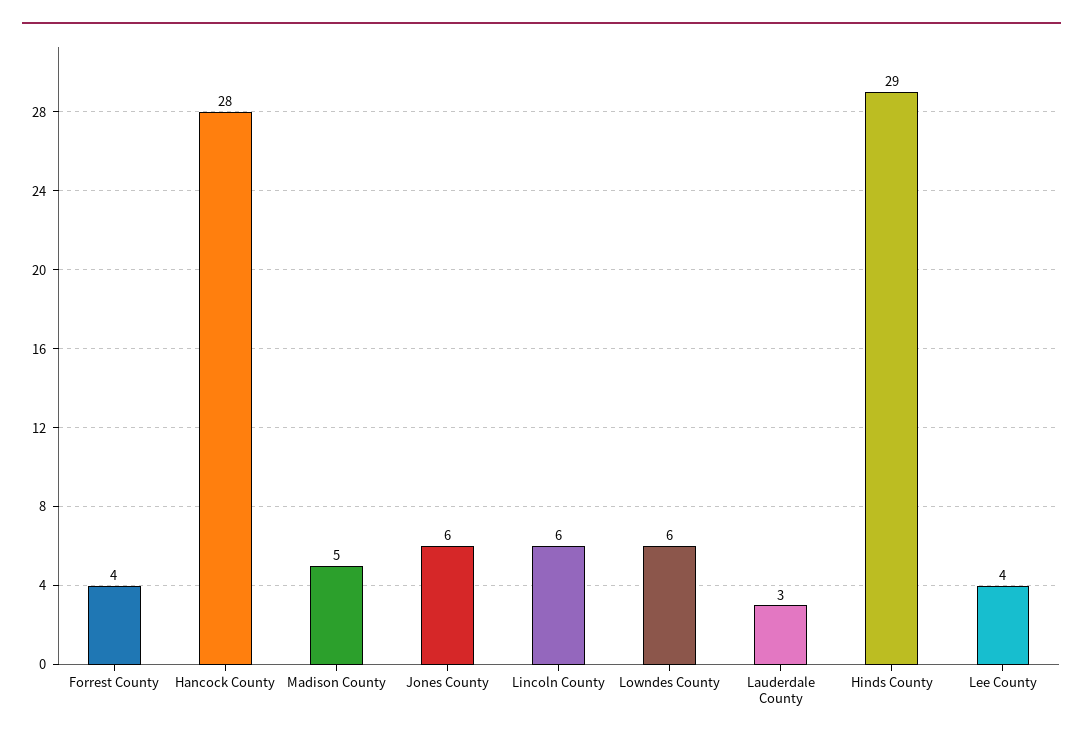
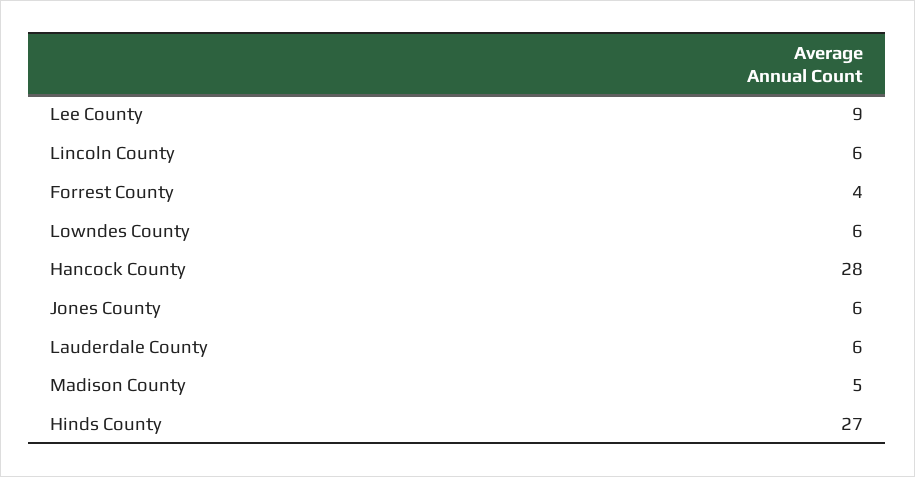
  {
    "Forrest County": 4,
    "Hancock County": 28,
    "Madison County": 5,
    "Jones County": 6,
    "Lincoln County": 6,
    "Lowndes County": 6,
-   "Lauderdale County": 3,
+   "Lauderdale County": 6,
-   "Hinds County": 29,
+   "Hinds County": 27,
-   "Lee County": 4
+   "Lee County": 9
  }

